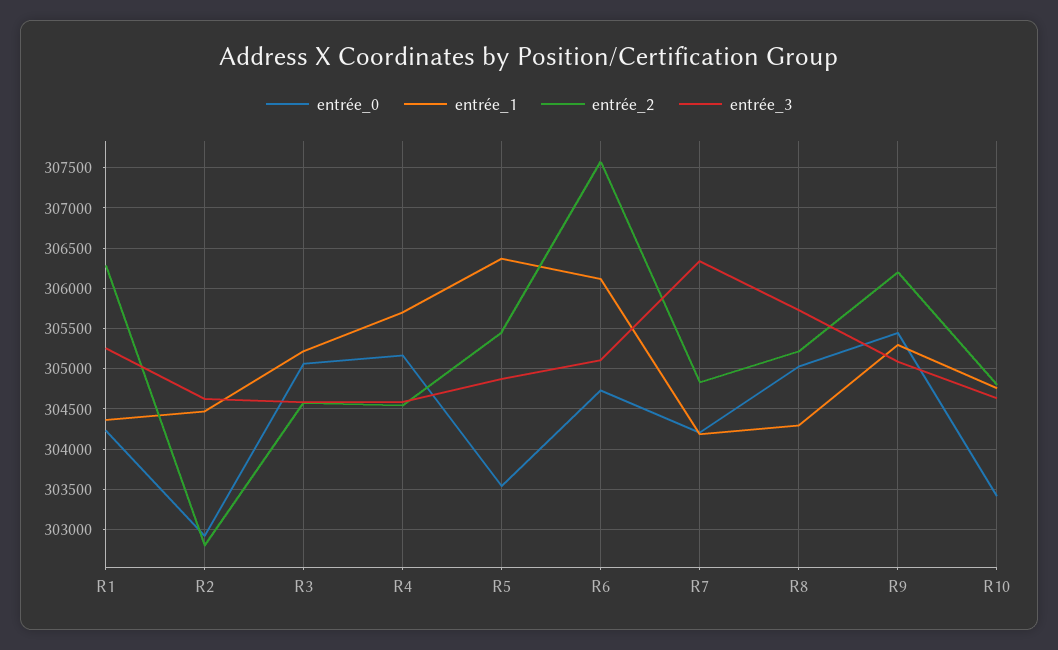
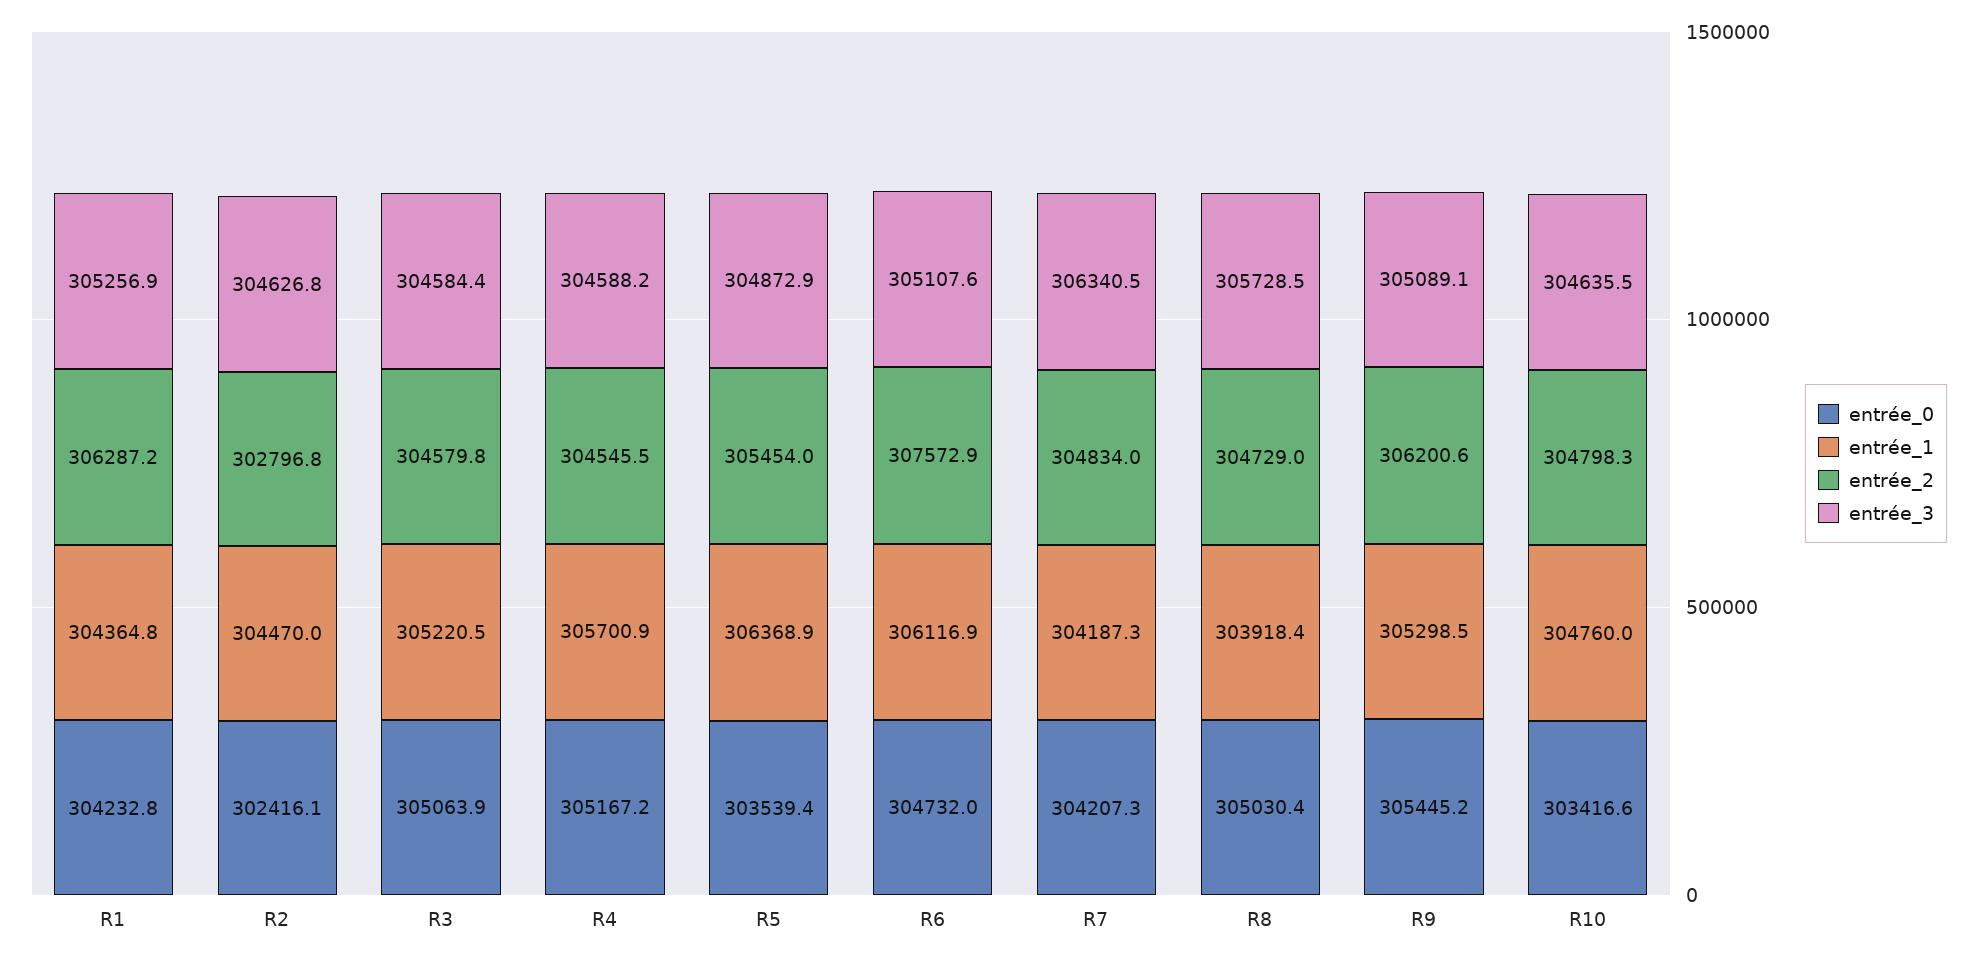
  {
    "entrée_0": {
      "R1": 304232.8,
-     "R2": 302900,
+     "R2": 302416.1,
      "R3": 305063.9,
      "R4": 305167.2,
      "R5": 303539.4,
      "R6": 304732,
      "R7": 304207.3,
      "R8": 305030.4,
      "R9": 305445.2,
      "R10": 303416.6
    },
    "entrée_1": {
      "R1": 304364.8,
      "R2": 304470,
      "R3": 305220.5,
      "R4": 305700.9,
      "R5": 306368.9,
      "R6": 306116.9,
      "R7": 304187.3,
-     "R8": 304300,
+     "R8": 303918.4,
      "R9": 305298.5,
      "R10": 304760
    },
    "entrée_2": {
      "R1": 306287.2,
      "R2": 302796.8,
      "R3": 304579.8,
      "R4": 304545.5,
      "R5": 305454,
      "R6": 307572.9,
      "R7": 304834,
-     "R8": 305200,
+     "R8": 304729,
      "R9": 306200.6,
      "R10": 304798.3
    },
    "entrée_3": {
      "R1": 305256.9,
      "R2": 304626.8,
      "R3": 304584.4,
      "R4": 304588.2,
      "R5": 304872.9,
      "R6": 305107.6,
      "R7": 306340.5,
      "R8": 305728.5,
      "R9": 305089.1,
      "R10": 304635.5
    }
  }

